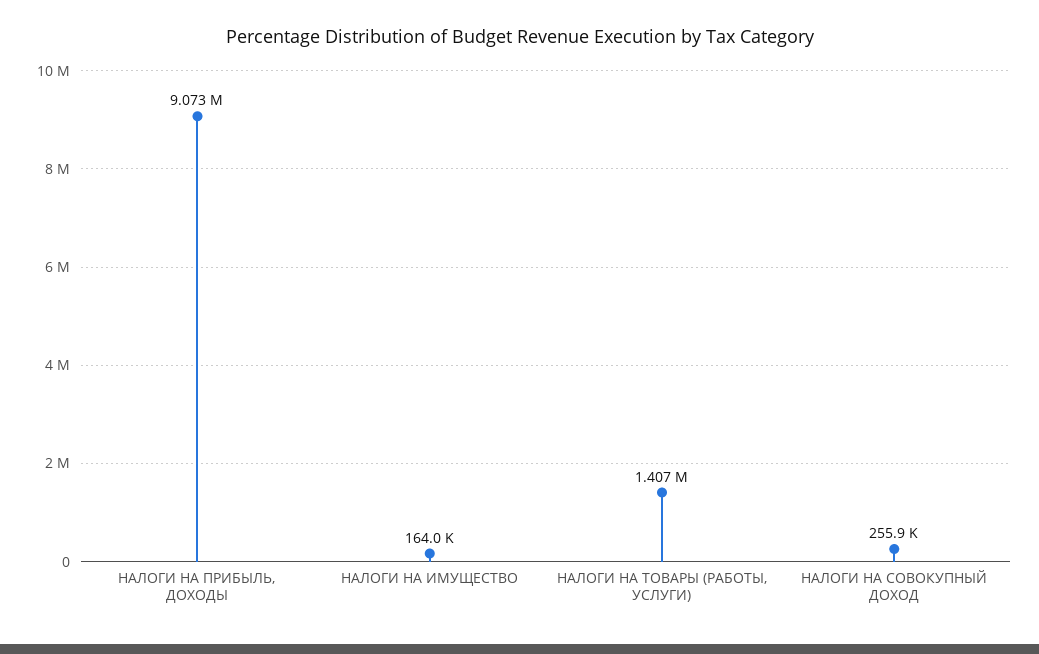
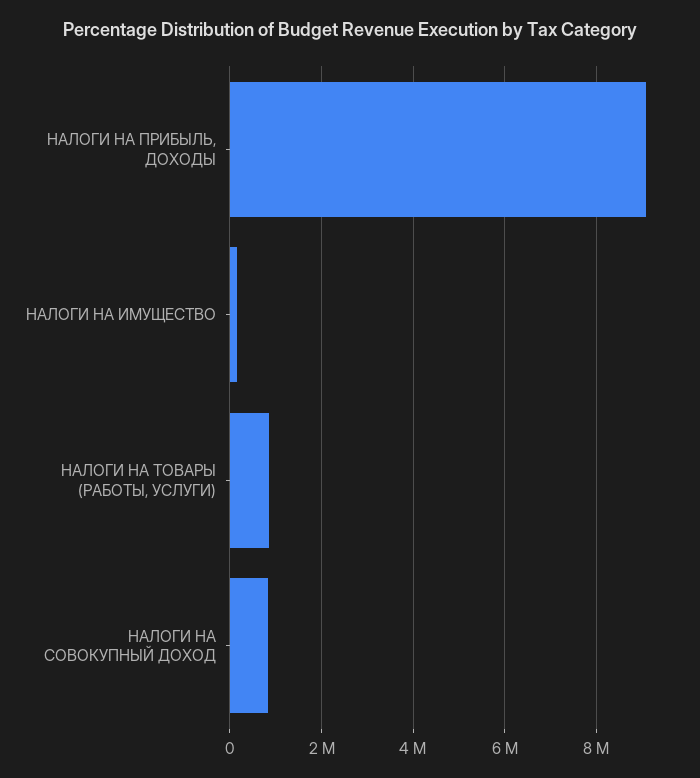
  {
    "НАЛОГИ НА ПРИБЫЛЬ, ДОХОДЫ": 9073000,
    "НАЛОГИ НА ИМУЩЕСТВО": 164000,
-   "НАЛОГИ НА ТОВАРЫ (РАБОТЫ, УСЛУГИ)": 1407000,
+   "НАЛОГИ НА ТОВАРЫ (РАБОТЫ, УСЛУГИ)": 800000,
-   "НАЛОГИ НА СОВОКУПНЫЙ ДОХОД": 255900
+   "НАЛОГИ НА СОВОКУПНЫЙ ДОХОД": 800000
  }

